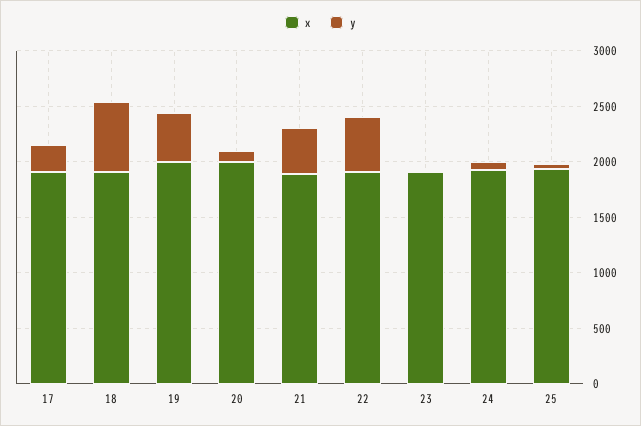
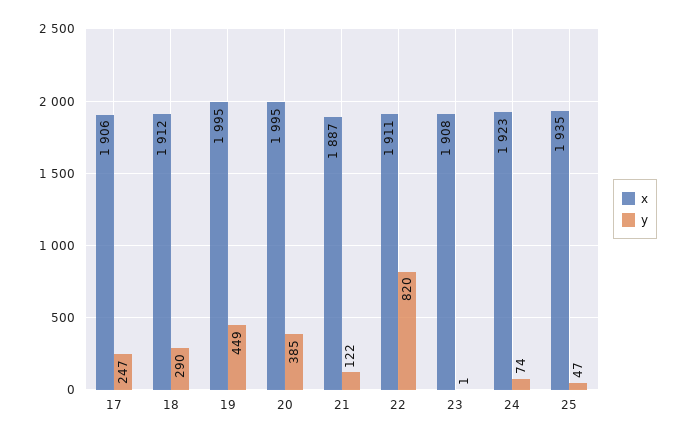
  {
    "x": {
      "17": 1906,
      "18": 1912,
      "19": 1995,
      "20": 1995,
      "21": 1887,
      "22": 1911,
      "23": 1908,
      "24": 1923,
      "25": 1935
    },
    "y": {
      "17": 247,
-     "18": 600,
+     "18": 290,
      "19": 449,
-     "20": 100,
+     "20": 385,
-     "21": 400,
+     "21": 122,
-     "22": 500,
+     "22": 820,
      "23": 1,
      "24": 74,
      "25": 47
    }
  }

